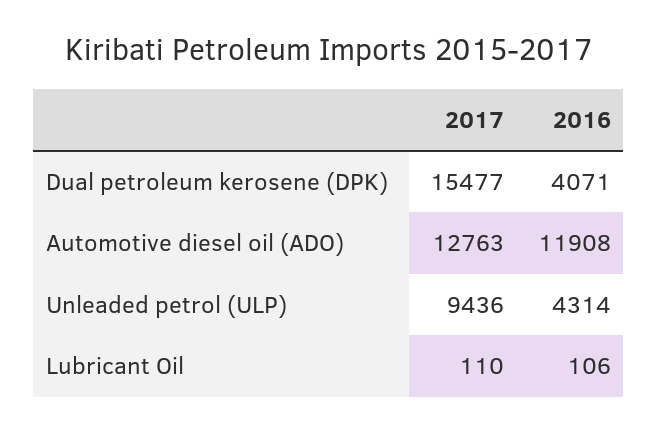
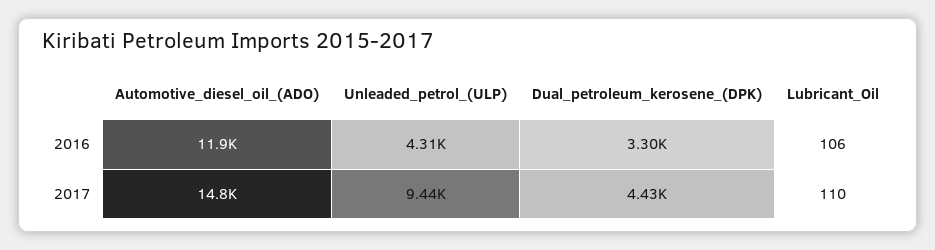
  {
    "2017": {
-     "Dual petroleum kerosene (DPK)": 15477,
+     "Dual petroleum kerosene (DPK)": 4430,
-     "Automotive diesel oil (ADO)": 12763,
+     "Automotive diesel oil (ADO)": 14800,
      "Unleaded petrol (ULP)": 9436,
      "Lubricant Oil": 110
    },
    "2016": {
-     "Dual petroleum kerosene (DPK)": 4071,
+     "Dual petroleum kerosene (DPK)": 3300,
      "Automotive diesel oil (ADO)": 11908,
      "Unleaded petrol (ULP)": 4314,
      "Lubricant Oil": 106
    }
  }

